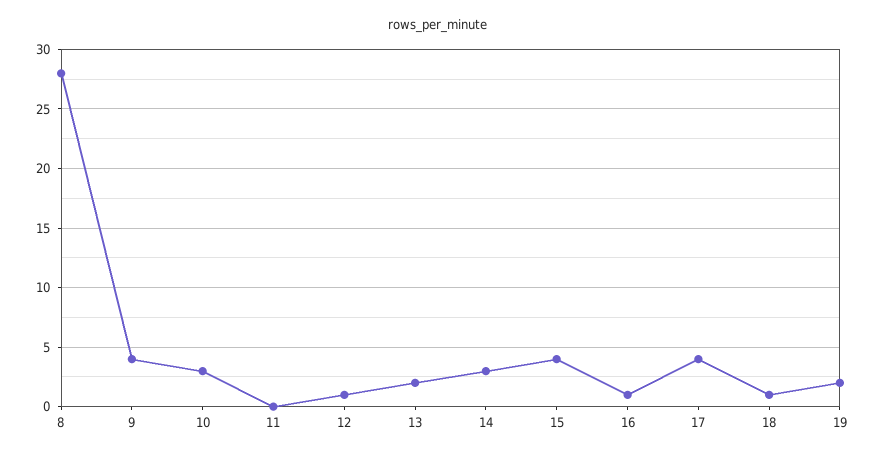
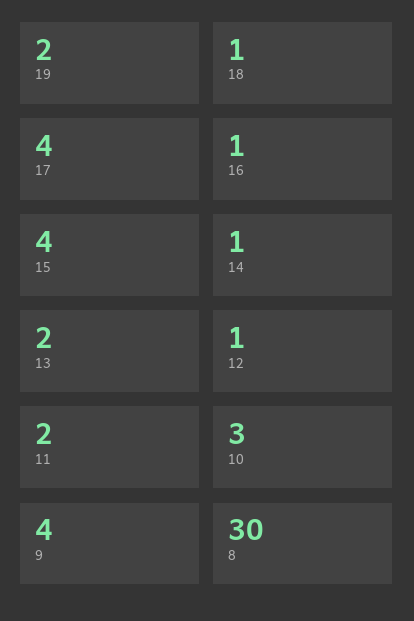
  {
-   "8": 28,
+   "8": 30,
    "9": 4,
    "10": 3,
-   "11": 0,
+   "11": 2,
    "12": 1,
    "13": 2,
-   "14": 3,
+   "14": 1,
    "15": 4,
    "16": 1,
    "17": 4,
    "18": 1,
    "19": 2
  }

